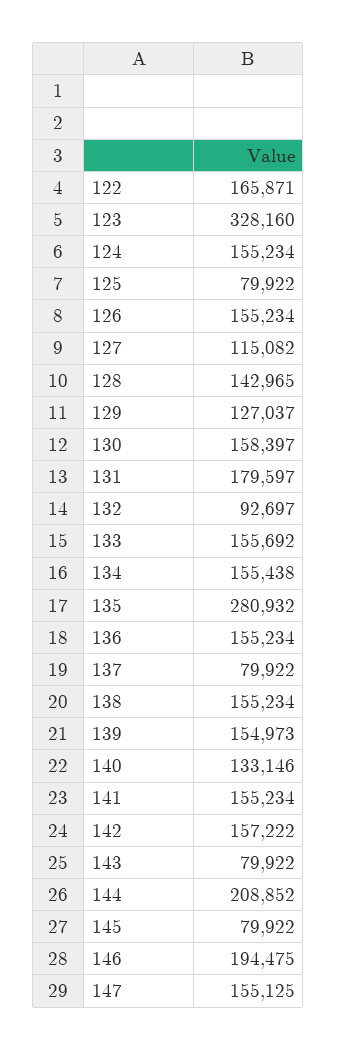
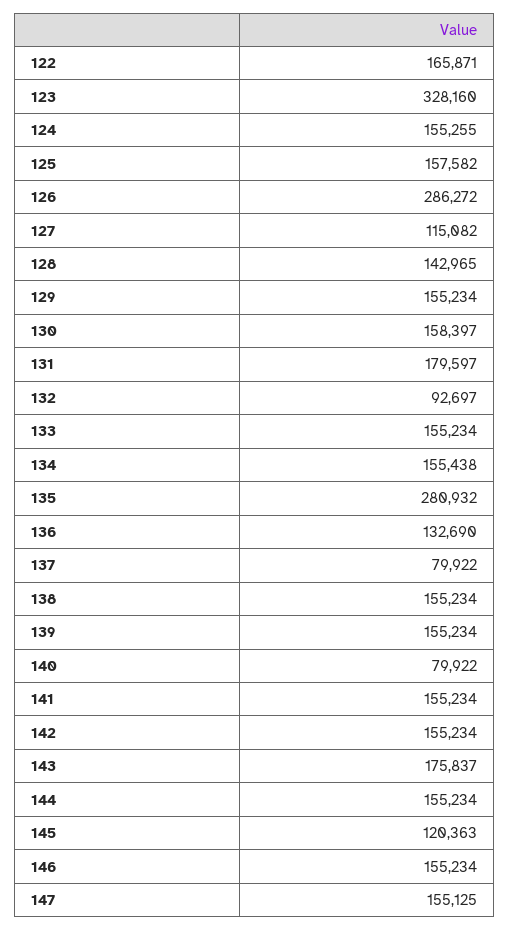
  {
    "122": 165871,
    "123": 328160,
-   "124": 155234,
+   "124": 155255,
-   "125": 79922,
+   "125": 157582,
-   "126": 155234,
+   "126": 286272,
    "127": 115082,
    "128": 142965,
-   "129": 127037,
+   "129": 155234,
    "130": 158397,
    "131": 179597,
    "132": 92697,
-   "133": 155692,
+   "133": 155234,
    "134": 155438,
    "135": 280932,
-   "136": 155234,
+   "136": 132690,
    "137": 79922,
    "138": 155234,
-   "139": 154973,
+   "139": 155234,
-   "140": 133146,
+   "140": 79922,
    "141": 155234,
-   "142": 157222,
+   "142": 155234,
-   "143": 79922,
+   "143": 175837,
-   "144": 208852,
+   "144": 155234,
-   "145": 79922,
+   "145": 120363,
-   "146": 194475,
+   "146": 155234,
    "147": 155125
  }

